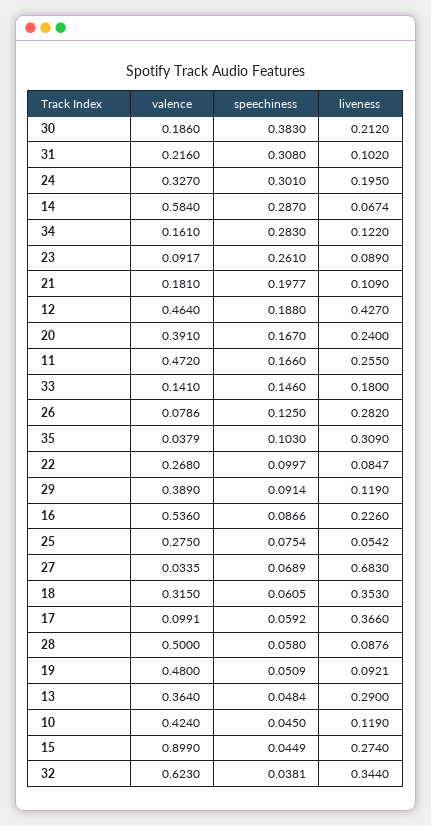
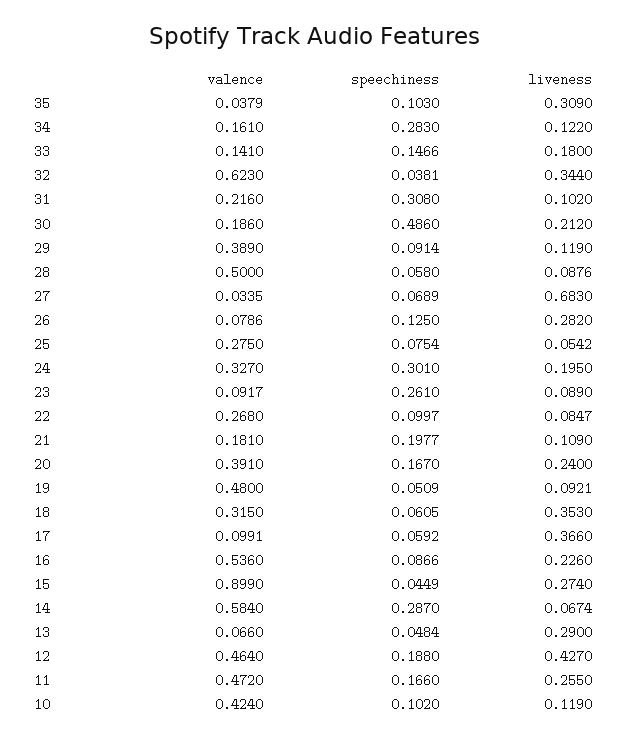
  {
    "valence": {
      "30": 0.186,
      "31": 0.216,
      "24": 0.327,
      "14": 0.584,
      "34": 0.161,
      "23": 0.0917,
      "21": 0.181,
      "12": 0.464,
      "20": 0.391,
      "11": 0.472,
      "33": 0.141,
      "26": 0.0786,
      "35": 0.0379,
      "22": 0.268,
      "29": 0.389,
      "16": 0.536,
      "25": 0.275,
      "27": 0.0335,
      "18": 0.315,
      "17": 0.0991,
      "28": 0.5,
      "19": 0.48,
-     "13": 0.364,
+     "13": 0.066,
      "10": 0.424,
      "15": 0.899,
      "32": 0.623
    },
    "speechiness": {
-     "30": 0.383,
+     "30": 0.486,
      "31": 0.308,
      "24": 0.301,
      "14": 0.287,
      "34": 0.283,
      "23": 0.261,
      "21": 0.1977,
      "12": 0.188,
      "20": 0.167,
      "11": 0.166,
-     "33": 0.146,
+     "33": 0.1466,
      "26": 0.125,
      "35": 0.103,
      "22": 0.0997,
      "29": 0.0914,
      "16": 0.0866,
      "25": 0.0754,
      "27": 0.0689,
      "18": 0.0605,
      "17": 0.0592,
      "28": 0.058,
      "19": 0.0509,
      "13": 0.0484,
-     "10": 0.045,
+     "10": 0.102,
      "15": 0.0449,
      "32": 0.0381
    },
    "liveness": {
      "30": 0.212,
      "31": 0.102,
      "24": 0.195,
      "14": 0.0674,
      "34": 0.122,
      "23": 0.089,
      "21": 0.109,
      "12": 0.427,
      "20": 0.24,
      "11": 0.255,
      "33": 0.18,
      "26": 0.282,
      "35": 0.309,
      "22": 0.0847,
      "29": 0.119,
      "16": 0.226,
      "25": 0.0542,
      "27": 0.683,
      "18": 0.353,
      "17": 0.366,
      "28": 0.0876,
      "19": 0.0921,
      "13": 0.29,
      "10": 0.119,
      "15": 0.274,
      "32": 0.344
    }
  }

